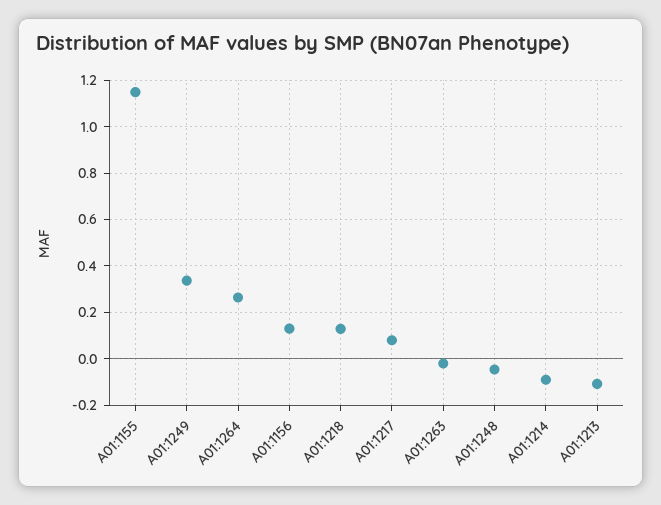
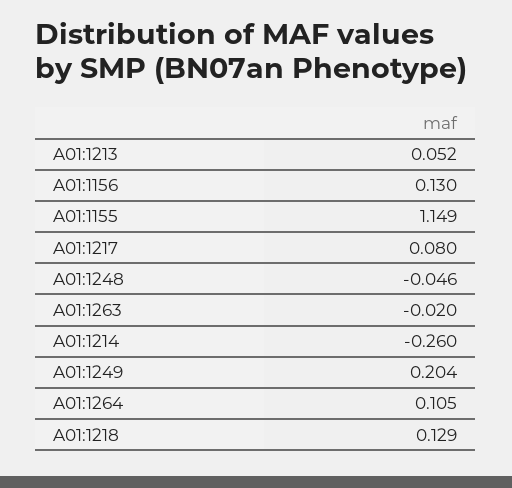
  {
    "A01:1155": 1.149,
-   "A01:1249": 0.35,
+   "A01:1249": 0.204,
-   "A01:1264": 0.25,
+   "A01:1264": 0.105,
    "A01:1156": 0.13,
    "A01:1218": 0.129,
    "A01:1217": 0.08,
    "A01:1263": -0.02,
    "A01:1248": -0.046,
-   "A01:1214": -0.1,
+   "A01:1214": -0.26,
-   "A01:1213": -0.1
+   "A01:1213": 0.052
  }

